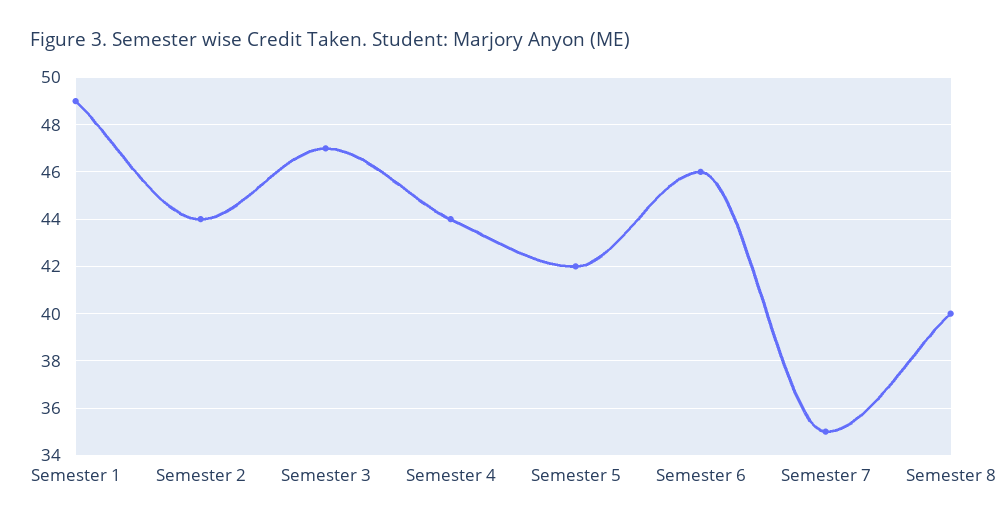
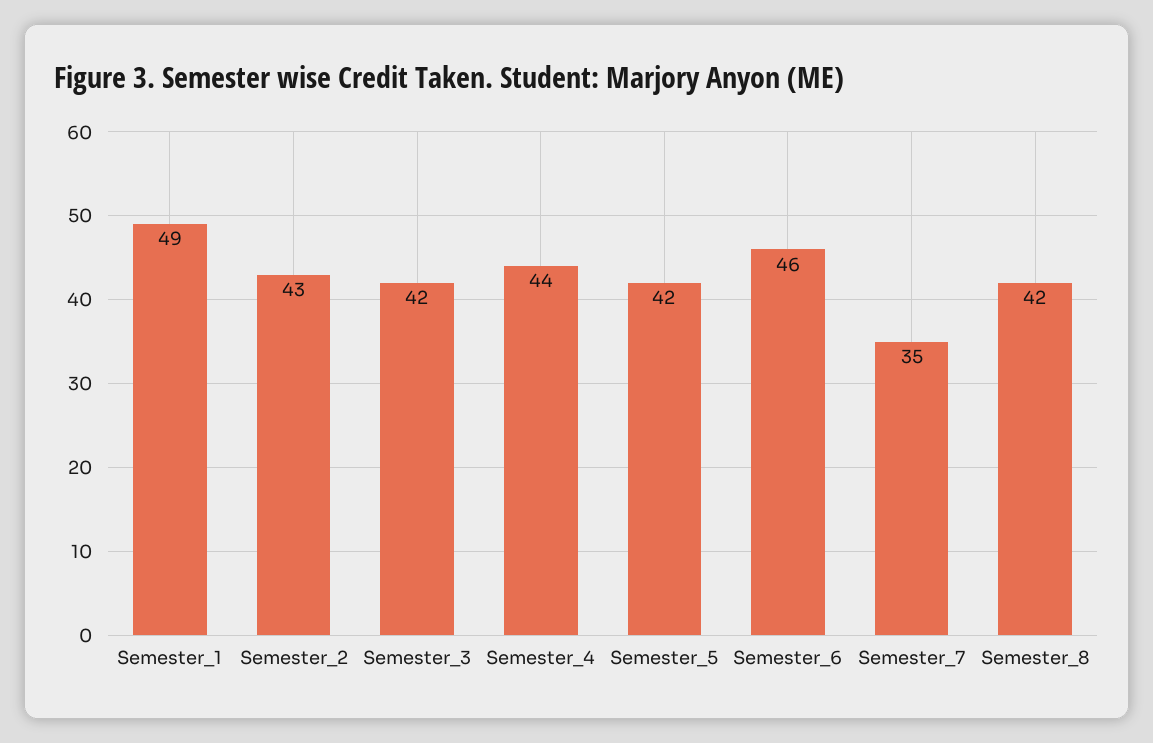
  {
    "Semester 1": 49,
-   "Semester 2": 44,
+   "Semester 2": 43,
-   "Semester 3": 47,
+   "Semester 3": 42,
    "Semester 4": 44,
    "Semester 5": 42,
    "Semester 6": 46,
    "Semester 7": 35,
-   "Semester 8": 40
+   "Semester 8": 42
  }

